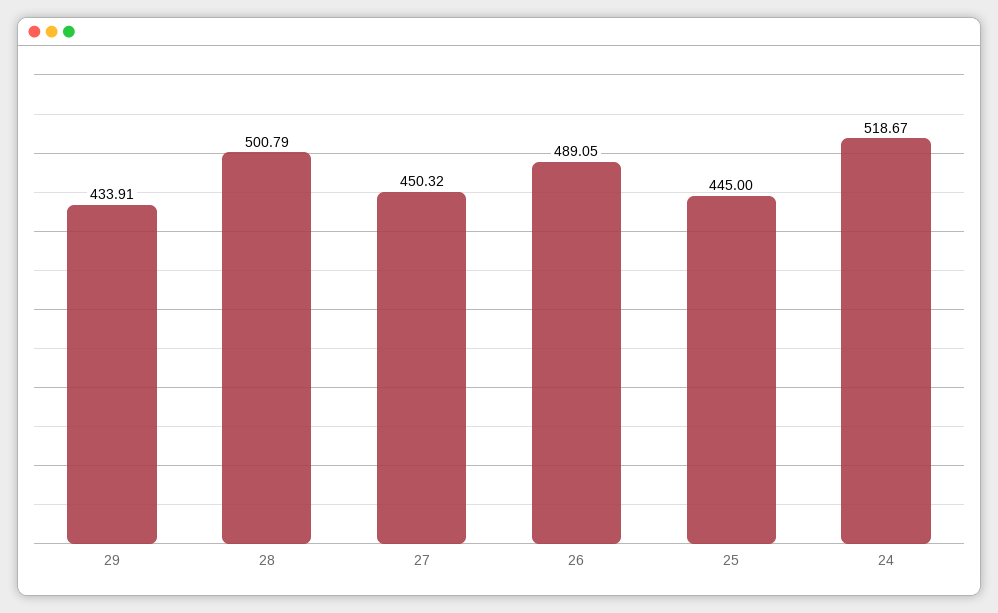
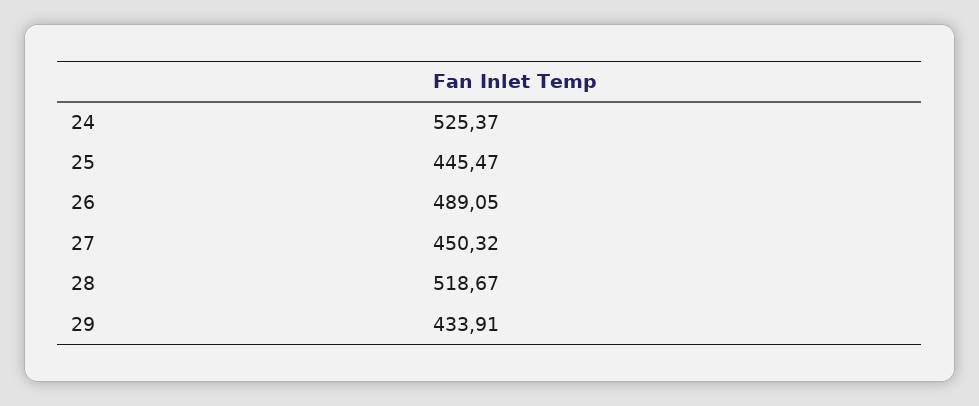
  {
    "29": 433.91,
-   "28": 500.79,
+   "28": 518.67,
    "27": 450.32,
    "26": 489.05,
-   "25": 445,
+   "25": 445.47,
-   "24": 518.67
+   "24": 525.37
  }

